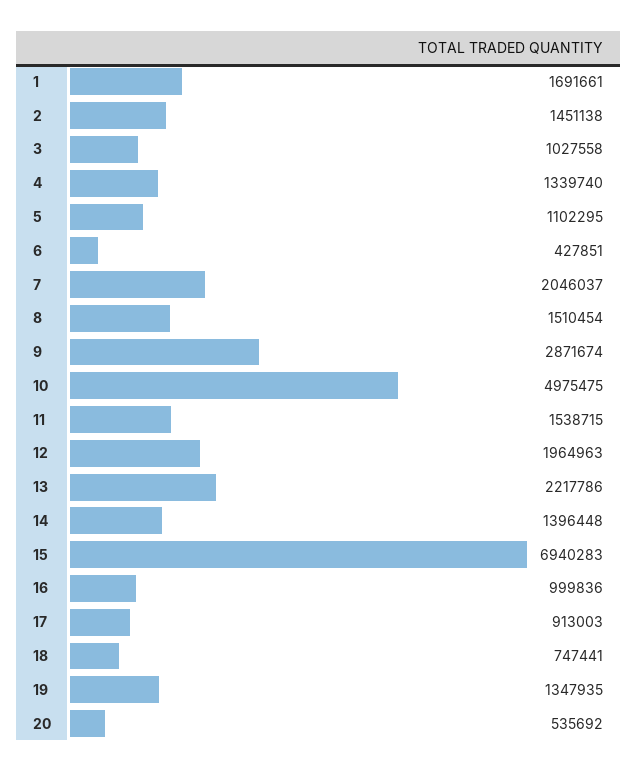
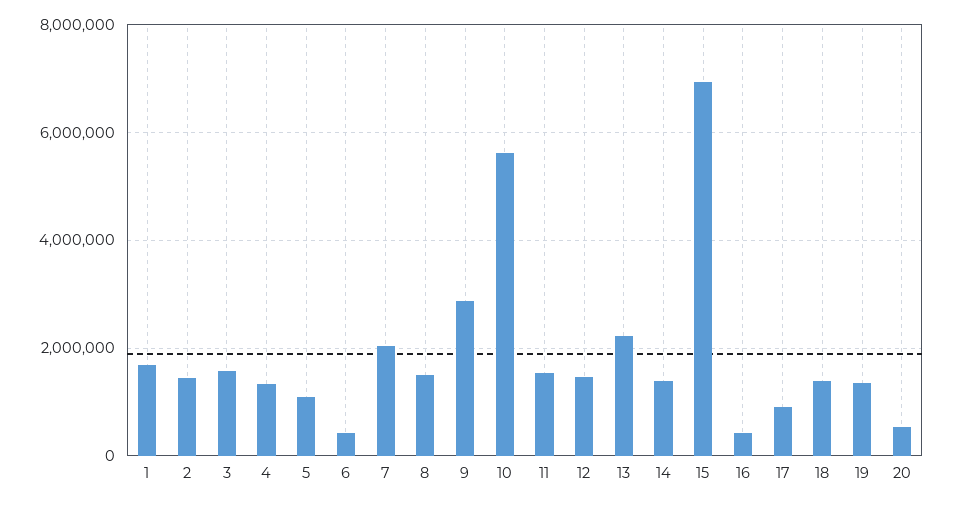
  {
    "1": 1691661,
    "2": 1451138,
-   "3": 1027558,
+   "3": 1600000,
    "4": 1339740,
    "5": 1102295,
    "6": 427851,
    "7": 2046037,
    "8": 1510454,
    "9": 2871674,
-   "10": 4975475,
+   "10": 5600000,
    "11": 1538715,
-   "12": 1964963,
+   "12": 1400000,
    "13": 2217786,
    "14": 1396448,
    "15": 6940283,
-   "16": 999836,
+   "16": 400000,
    "17": 913003,
-   "18": 747441,
+   "18": 1400000,
    "19": 1347935,
    "20": 535692
  }

